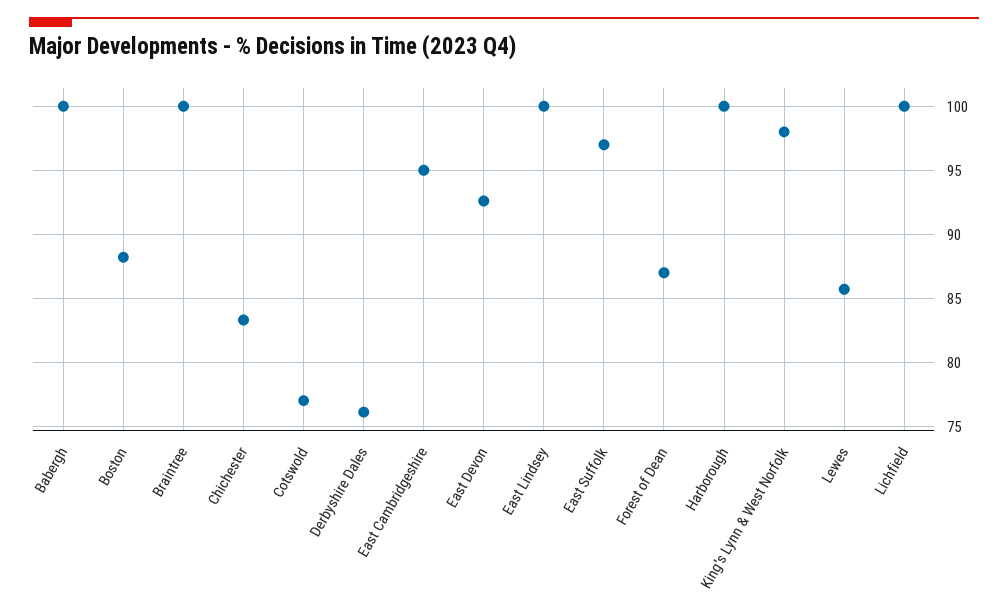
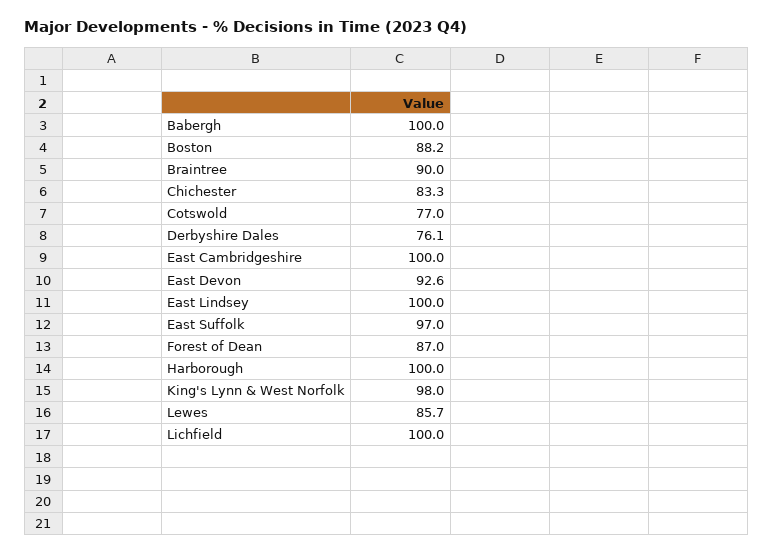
  {
    "Babergh": 100,
    "Boston": 88.2,
-   "Braintree": 100,
+   "Braintree": 90,
    "Chichester": 83.3,
    "Cotswold": 77,
    "Derbyshire Dales": 76.1,
-   "East Cambridgeshire": 95,
+   "East Cambridgeshire": 100,
    "East Devon": 92.6,
    "East Lindsey": 100,
    "East Suffolk": 97,
    "Forest of Dean": 87,
    "Harborough": 100,
    "King's Lynn & West Norfolk": 98,
    "Lewes": 85.7,
    "Lichfield": 100
  }

